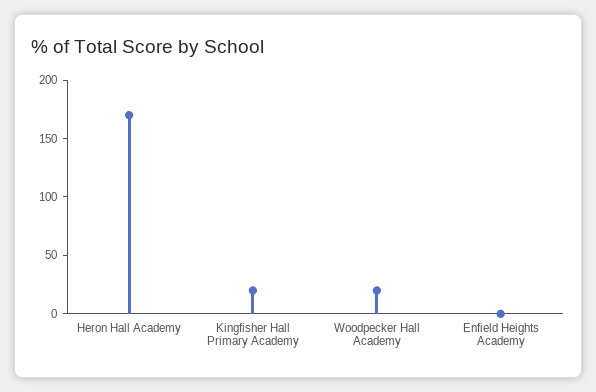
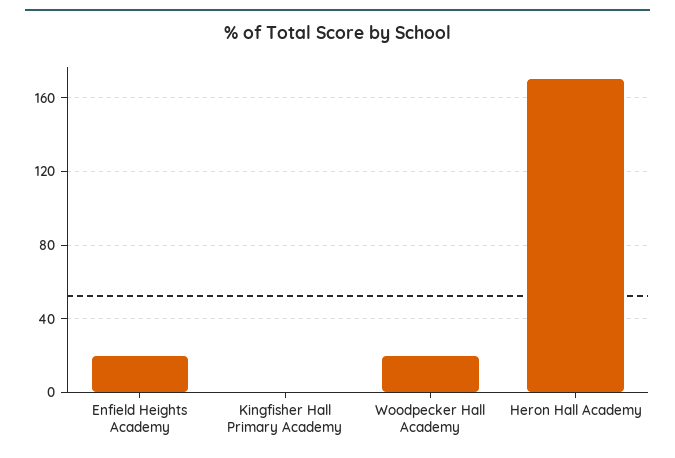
  {
    "Heron Hall Academy": 170,
-   "Kingfisher Hall Primary Academy": 20,
+   "Kingfisher Hall Primary Academy": 0,
    "Woodpecker Hall Academy": 20,
-   "Enfield Heights Academy": 0
+   "Enfield Heights Academy": 20
  }

